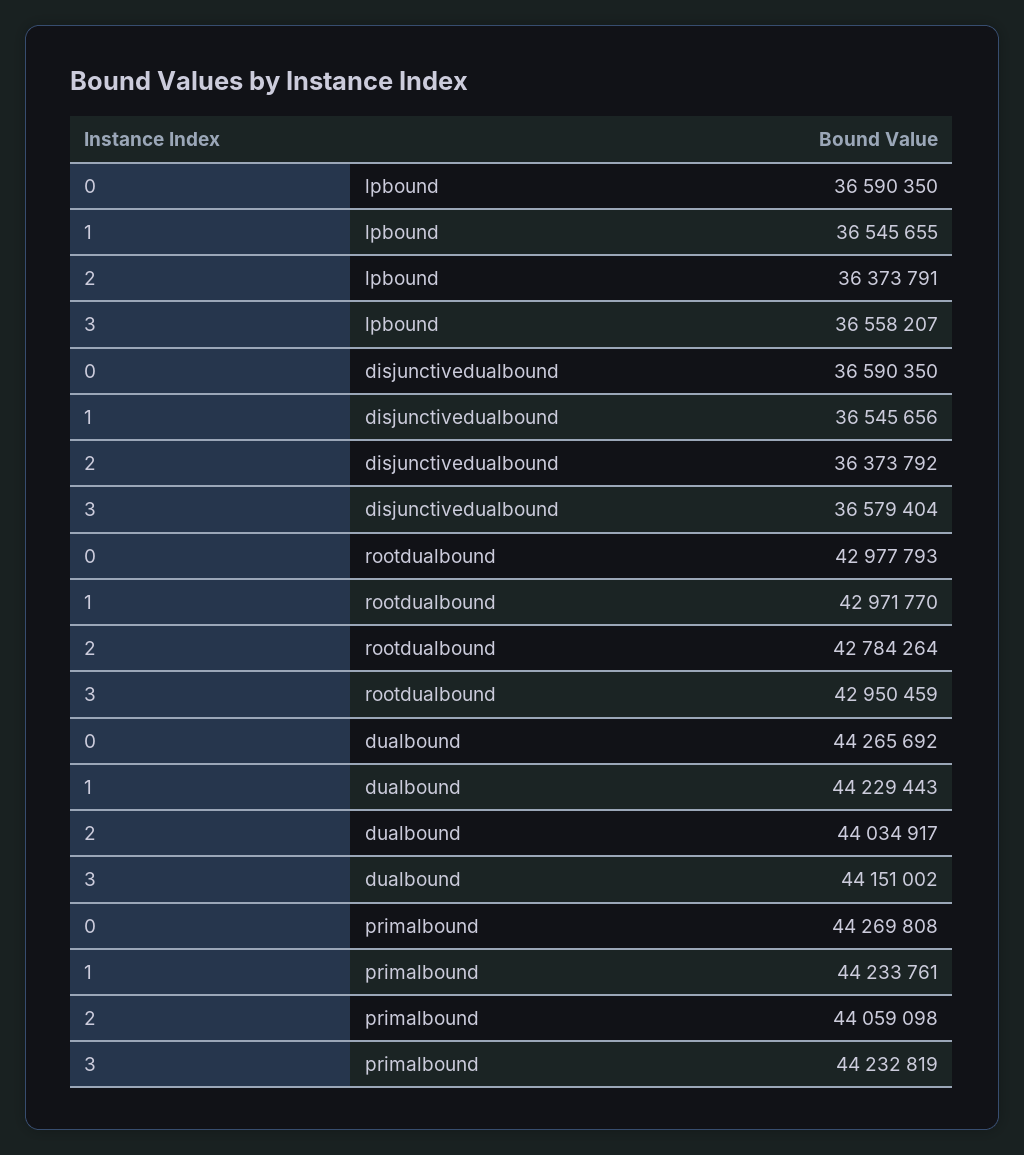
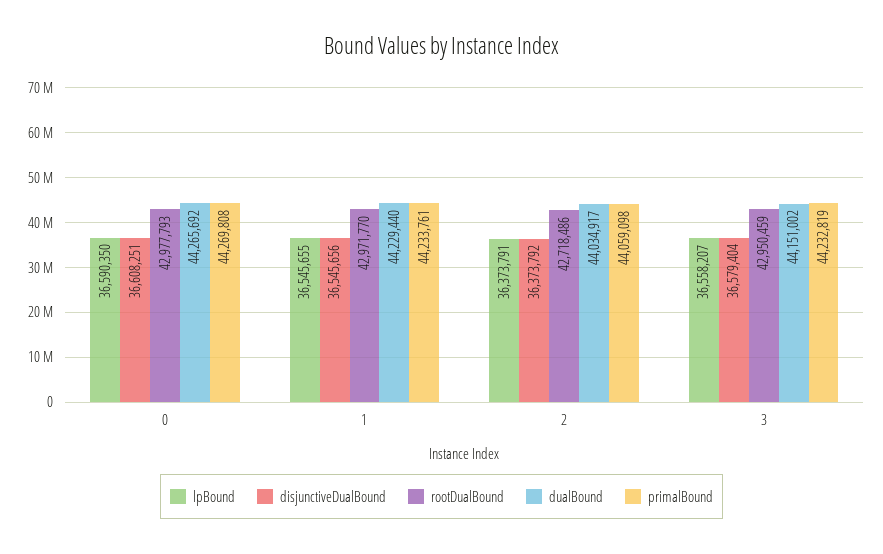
  {
    "lpbound": {
      "0": 36590350,
      "1": 36545655,
      "2": 36373791,
      "3": 36558207
    },
    "disjunctivedualbound": {
-     "0": 36590350,
+     "0": 36608251,
      "1": 36545656,
      "2": 36373792,
      "3": 36579404
    },
    "rootdualbound": {
      "0": 42977793,
      "1": 42971770,
-     "2": 42784264,
+     "2": 42718486,
      "3": 42950459
    },
    "dualbound": {
      "0": 44265692,
-     "1": 44229443,
+     "1": 44229440,
      "2": 44034917,
      "3": 44151002
    },
    "primalbound": {
      "0": 44269808,
      "1": 44233761,
      "2": 44059098,
      "3": 44232819
    }
  }

